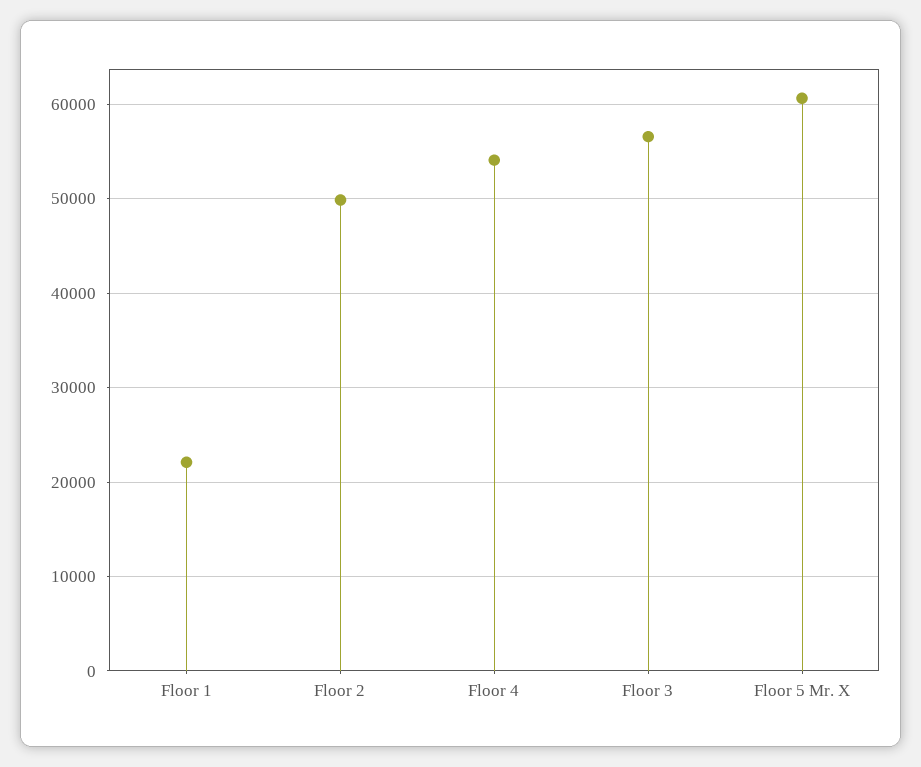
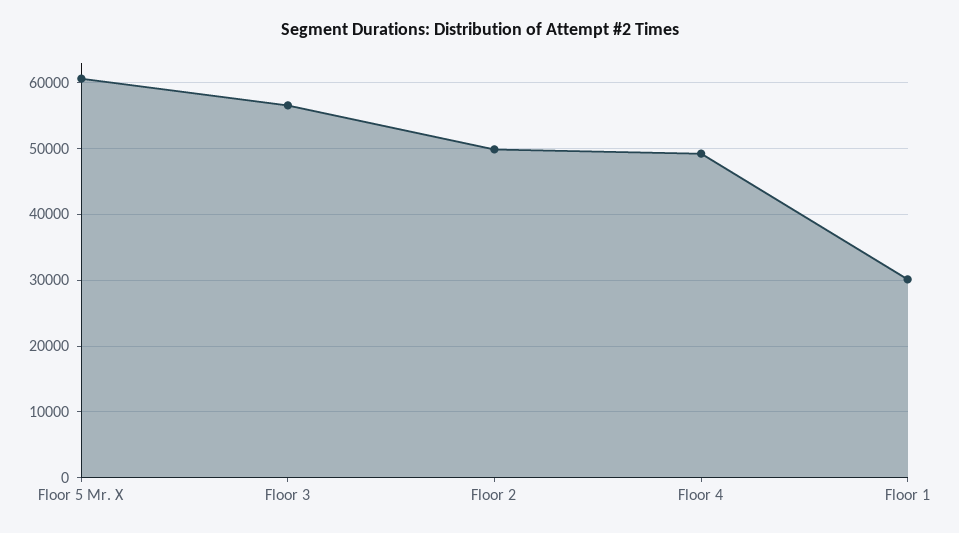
  {
-   "Floor 1": 22000,
+   "Floor 1": 30000,
    "Floor 2": 50000,
-   "Floor 4": 54000,
+   "Floor 4": 49000,
    "Floor 3": 57000,
    "Floor 5 Mr. X": 61000
  }

